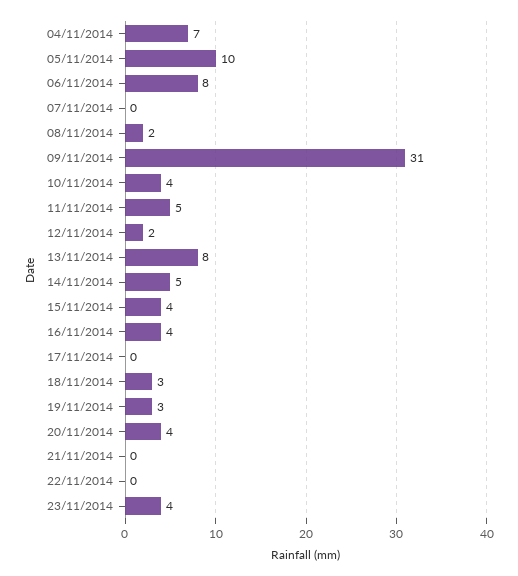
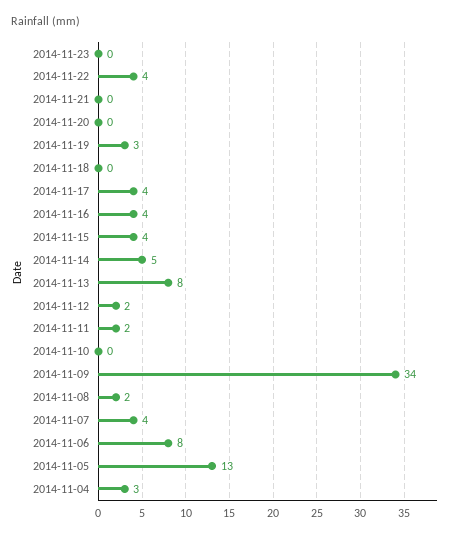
  {
-   "04/11/2014": 7,
+   "04/11/2014": 3,
-   "05/11/2014": 10,
+   "05/11/2014": 13,
    "06/11/2014": 8,
-   "07/11/2014": 0,
+   "07/11/2014": 4,
    "08/11/2014": 2,
-   "09/11/2014": 31,
+   "09/11/2014": 34,
-   "10/11/2014": 4,
+   "10/11/2014": 0,
-   "11/11/2014": 5,
+   "11/11/2014": 2,
    "12/11/2014": 2,
    "13/11/2014": 8,
    "14/11/2014": 5,
    "15/11/2014": 4,
    "16/11/2014": 4,
-   "17/11/2014": 0,
+   "17/11/2014": 4,
-   "18/11/2014": 3,
+   "18/11/2014": 0,
    "19/11/2014": 3,
-   "20/11/2014": 4,
+   "20/11/2014": 0,
    "21/11/2014": 0,
-   "22/11/2014": 0,
+   "22/11/2014": 4,
-   "23/11/2014": 4
+   "23/11/2014": 0
  }

